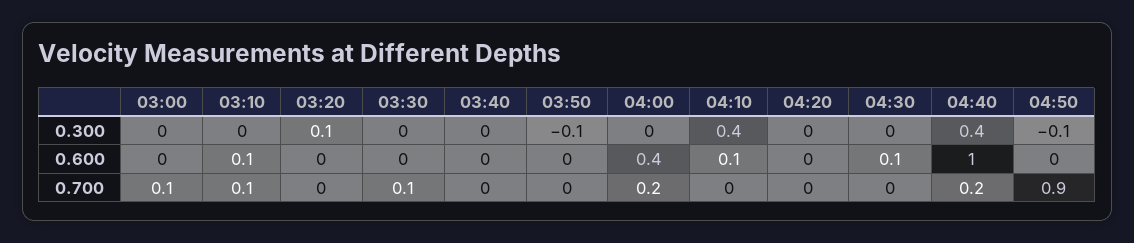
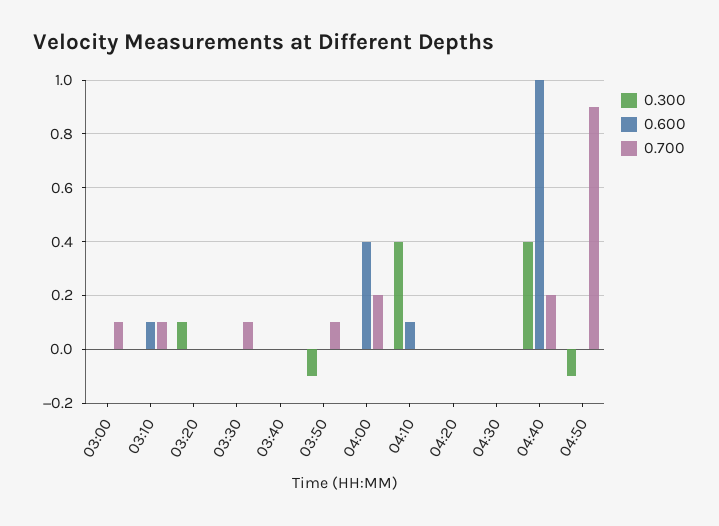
  {
    "0.300": {
      "03:00": 0,
      "03:10": 0,
      "03:20": 0.1,
      "03:30": 0,
      "03:40": 0,
      "03:50": -0.1,
      "04:00": 0,
      "04:10": 0.4,
      "04:20": 0,
      "04:30": 0,
      "04:40": 0.4,
      "04:50": -0.1
    },
    "0.600": {
      "03:00": 0,
      "03:10": 0.1,
      "03:20": 0,
      "03:30": 0,
      "03:40": 0,
      "03:50": 0,
      "04:00": 0.4,
      "04:10": 0.1,
      "04:20": 0,
-     "04:30": 0.1,
+     "04:30": 0,
      "04:40": 1,
      "04:50": 0
    },
    "0.700": {
      "03:00": 0.1,
      "03:10": 0.1,
      "03:20": 0,
      "03:30": 0.1,
      "03:40": 0,
-     "03:50": 0,
+     "03:50": 0.1,
      "04:00": 0.2,
      "04:10": 0,
      "04:20": 0,
      "04:30": 0,
      "04:40": 0.2,
      "04:50": 0.9
    }
  }

